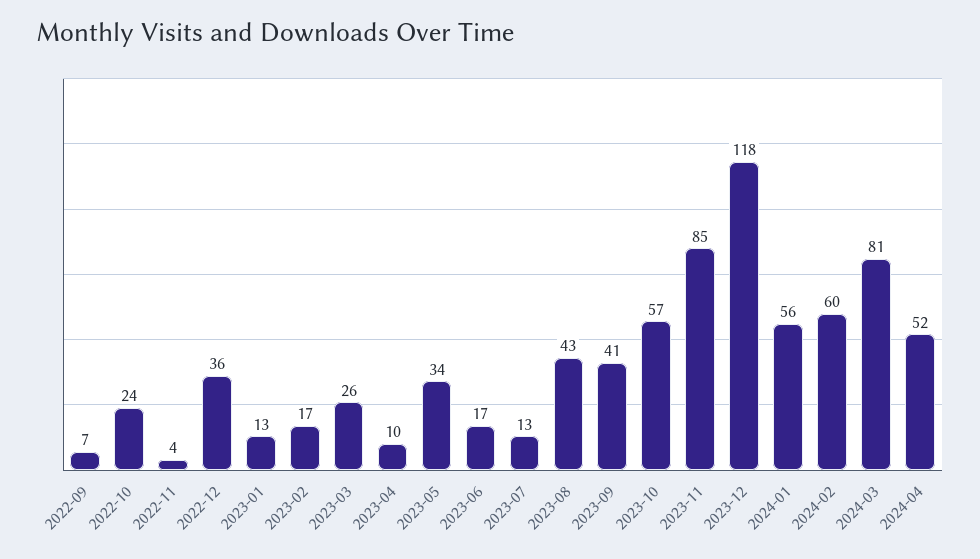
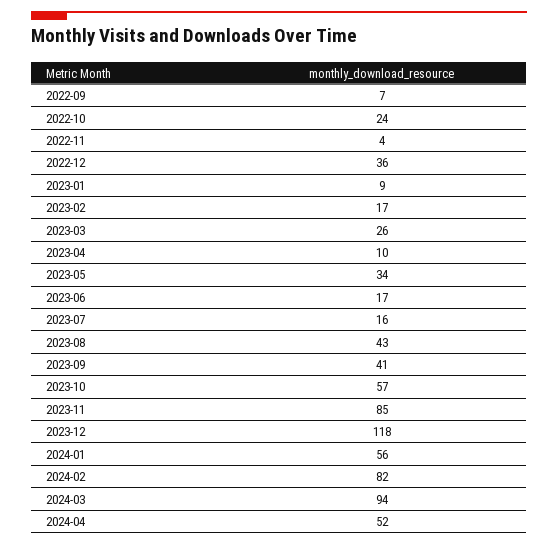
  {
    "2022-09": 7,
    "2022-10": 24,
    "2022-11": 4,
    "2022-12": 36,
-   "2023-01": 13,
+   "2023-01": 9,
    "2023-02": 17,
    "2023-03": 26,
    "2023-04": 10,
    "2023-05": 34,
    "2023-06": 17,
-   "2023-07": 13,
+   "2023-07": 16,
    "2023-08": 43,
    "2023-09": 41,
    "2023-10": 57,
    "2023-11": 85,
    "2023-12": 118,
    "2024-01": 56,
-   "2024-02": 60,
+   "2024-02": 82,
-   "2024-03": 81,
+   "2024-03": 94,
    "2024-04": 52
  }

